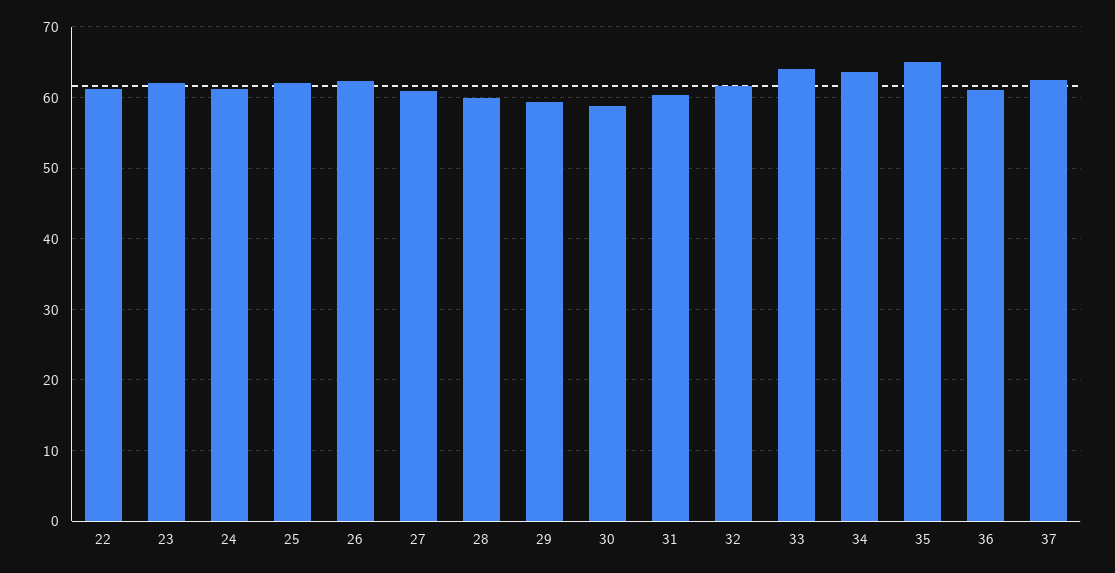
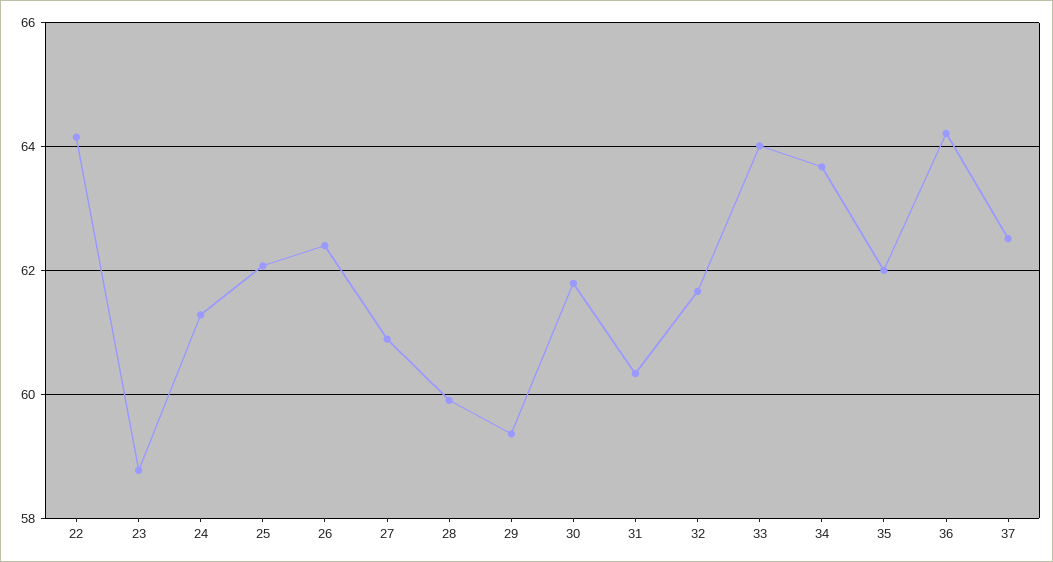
  {
-   "22": 61,
+   "22": 64.2,
-   "23": 62,
+   "23": 58.8,
    "24": 61.2,
    "25": 62,
    "26": 62.4,
    "27": 60.8,
    "28": 60,
    "29": 59.4,
-   "30": 59,
+   "30": 61.8,
    "31": 60.4,
    "32": 61.6,
    "33": 64,
    "34": 63.6,
-   "35": 65,
+   "35": 62,
-   "36": 61,
+   "36": 64.2,
    "37": 62.6
  }

